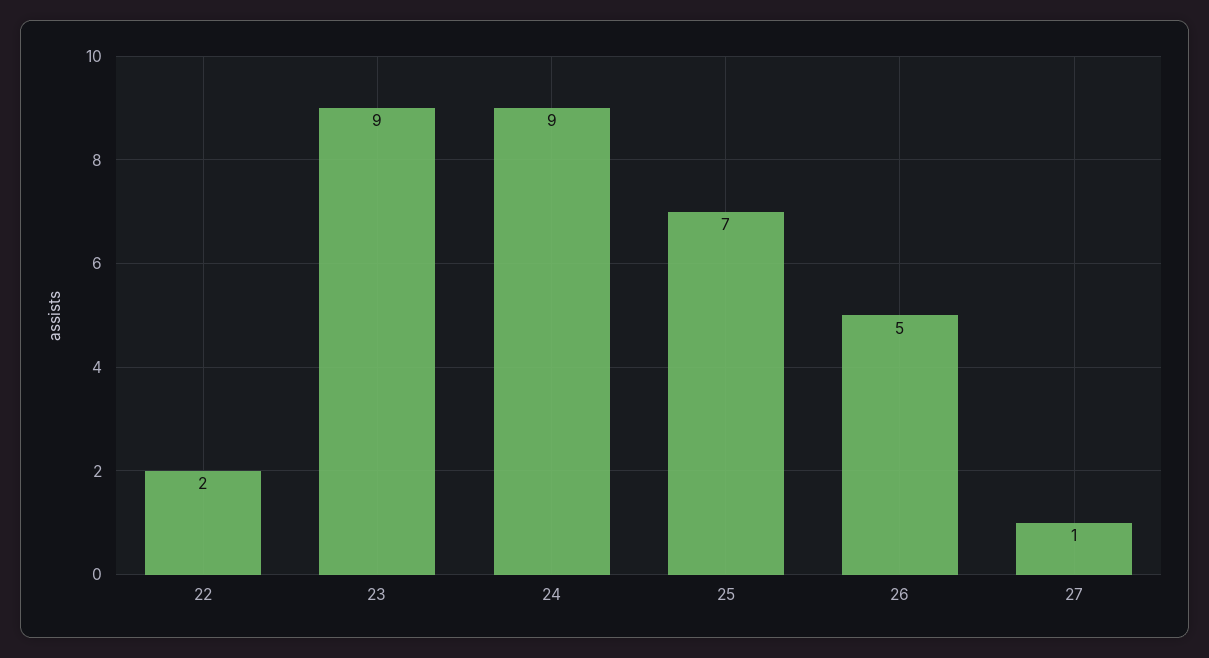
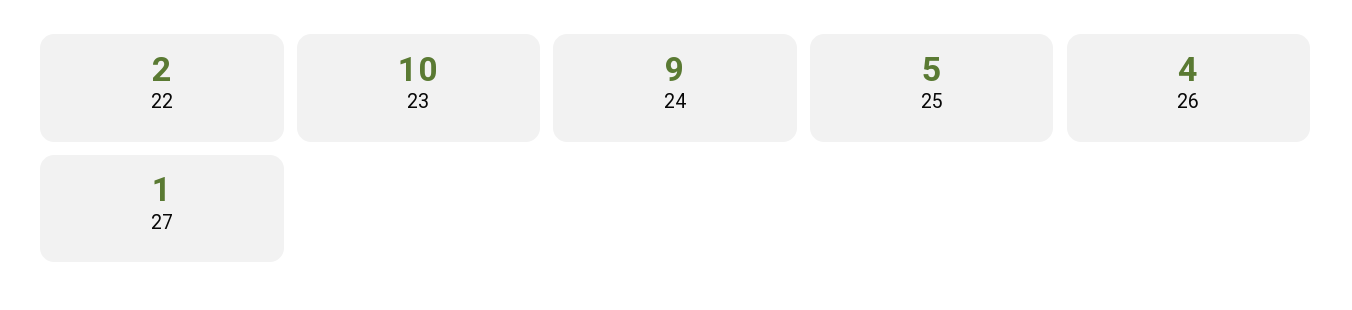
  {
    "22": 2,
-   "23": 9,
+   "23": 10,
    "24": 9,
-   "25": 7,
+   "25": 5,
-   "26": 5,
+   "26": 4,
    "27": 1
  }

